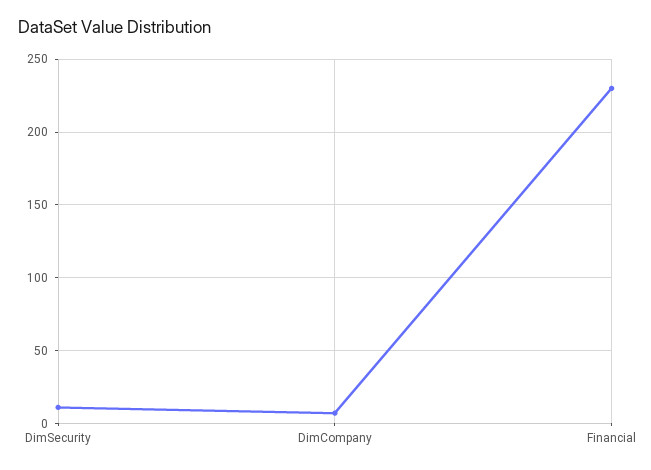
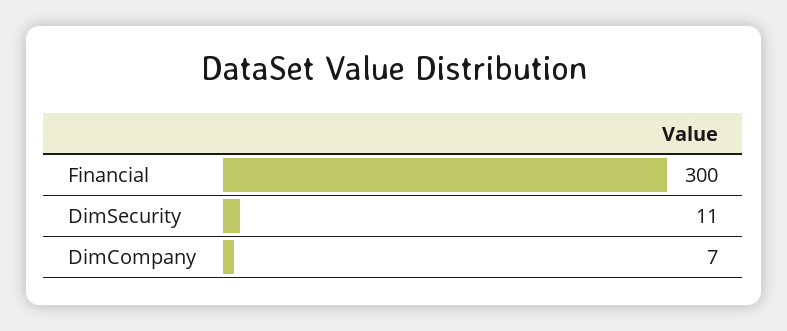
  {
    "DimSecurity": 11,
    "DimCompany": 7,
-   "Financial": 230
+   "Financial": 300
  }

